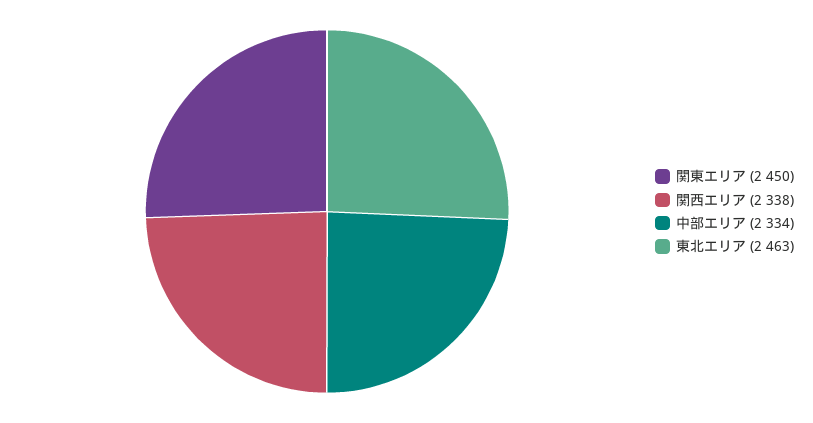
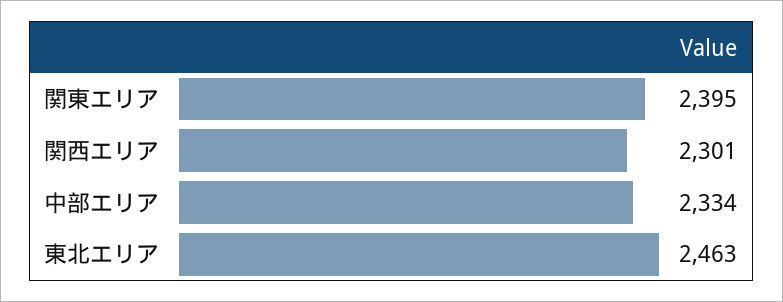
  {
-   "関東エリア": 2450,
+   "関東エリア": 2395,
-   "関西エリア": 2338,
+   "関西エリア": 2301,
    "中部エリア": 2334,
    "東北エリア": 2463
  }

